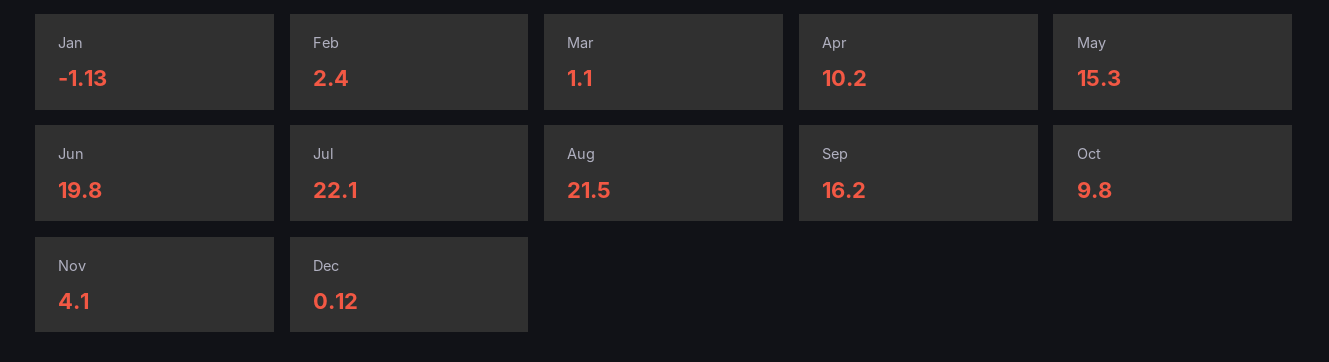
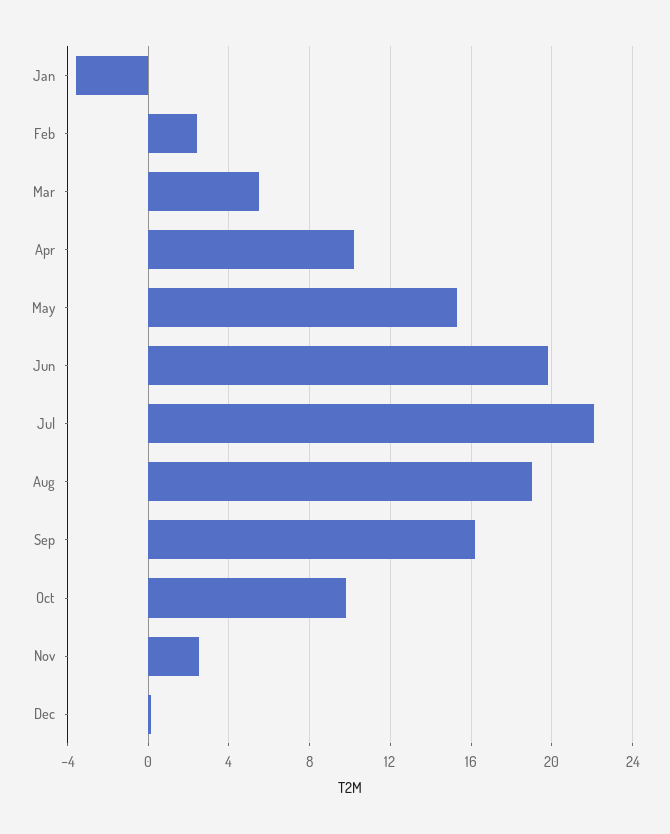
  {
-   "Jan": -1.13,
+   "Jan": -3.5,
    "Feb": 2.4,
-   "Mar": 1.1,
+   "Mar": 5.5,
    "Apr": 10.2,
    "May": 15.3,
    "Jun": 19.8,
    "Jul": 22.1,
-   "Aug": 21.5,
+   "Aug": 19,
    "Sep": 16.2,
    "Oct": 9.8,
-   "Nov": 4.1,
+   "Nov": 2.5,
    "Dec": 0.12
  }

